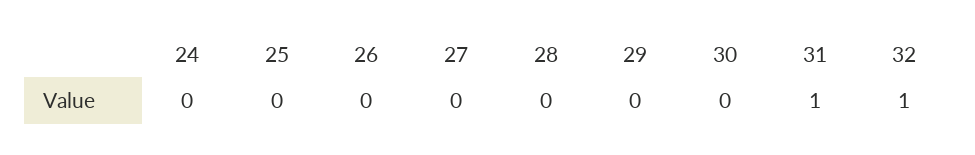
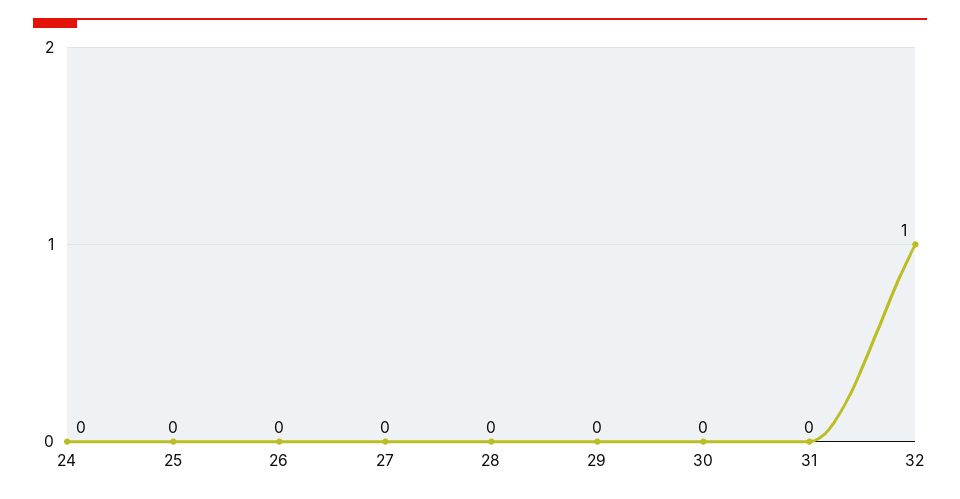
  {
    "24": 0,
    "25": 0,
    "26": 0,
    "27": 0,
    "28": 0,
    "29": 0,
    "30": 0,
-   "31": 1,
+   "31": 0,
    "32": 1
  }

